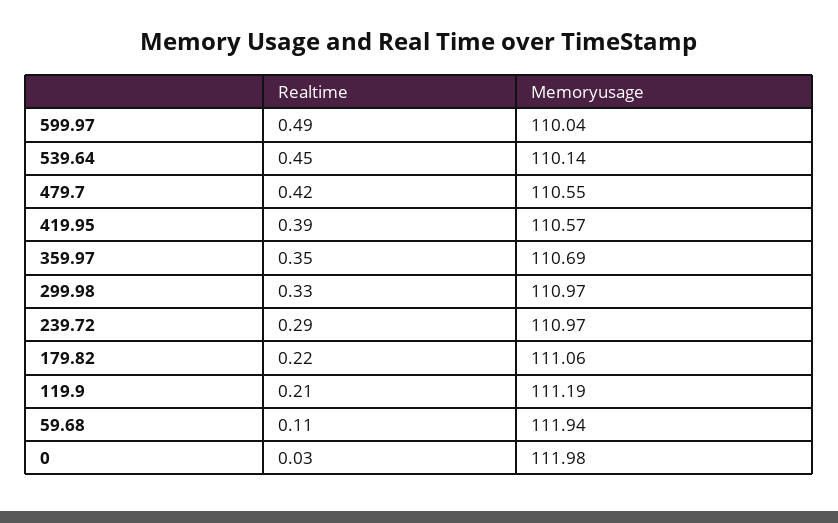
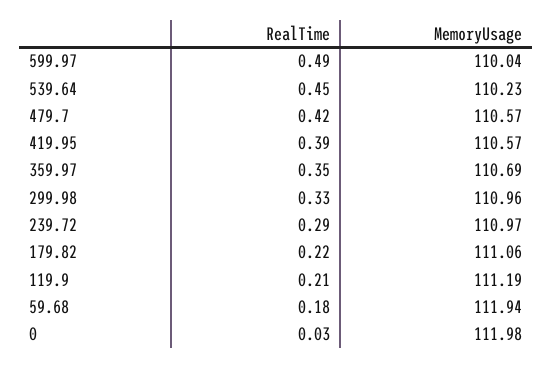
  {
    "Realtime": {
      "599.97": 0.49,
      "539.64": 0.45,
      "479.7": 0.42,
      "419.95": 0.39,
      "359.97": 0.35,
      "299.98": 0.33,
      "239.72": 0.29,
      "179.82": 0.22,
      "119.9": 0.21,
-     "59.68": 0.11,
+     "59.68": 0.18,
      "0": 0.03
    },
    "Memoryusage": {
      "599.97": 110.04,
-     "539.64": 110.14,
+     "539.64": 110.23,
-     "479.7": 110.55,
+     "479.7": 110.57,
      "419.95": 110.57,
      "359.97": 110.69,
-     "299.98": 110.97,
+     "299.98": 110.96,
      "239.72": 110.97,
      "179.82": 111.06,
      "119.9": 111.19,
      "59.68": 111.94,
      "0": 111.98
    }
  }

